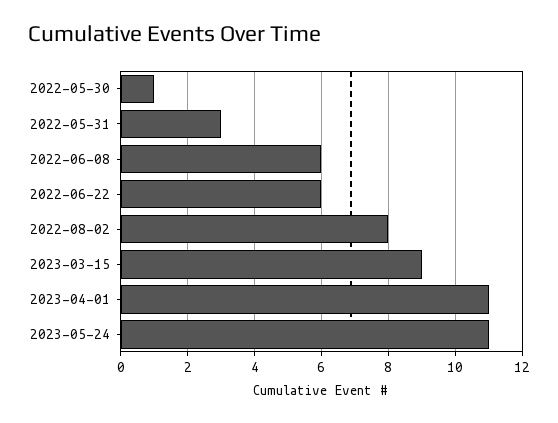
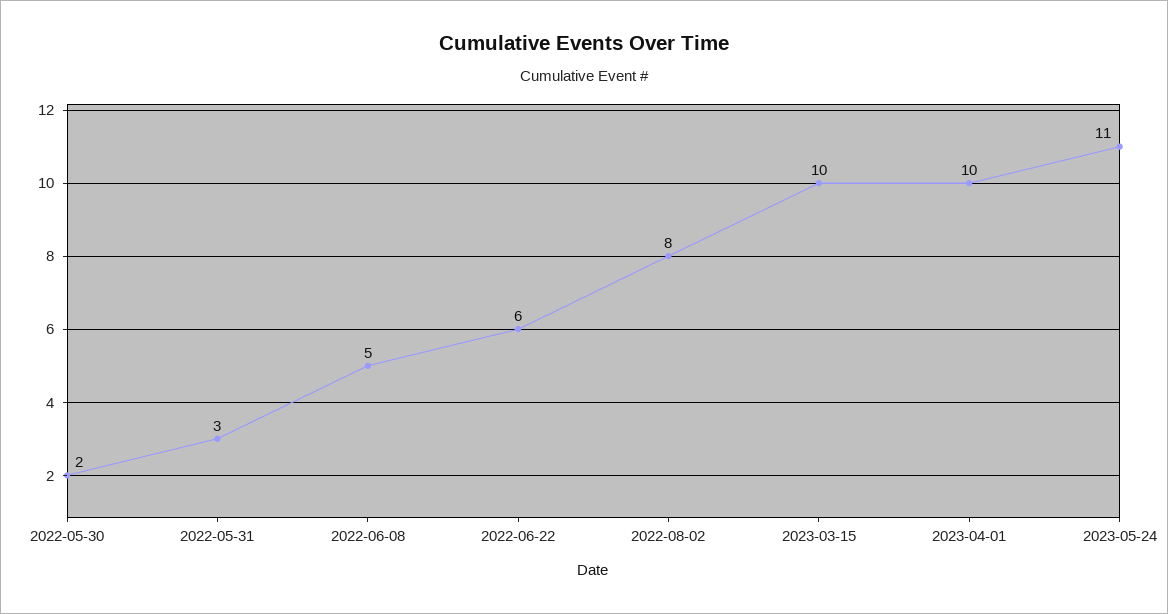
  {
-   "2022-05-30": 1,
+   "2022-05-30": 2,
    "2022-05-31": 3,
-   "2022-06-08": 6,
+   "2022-06-08": 5,
    "2022-06-22": 6,
    "2022-08-02": 8,
-   "2023-03-15": 9,
+   "2023-03-15": 10,
-   "2023-04-01": 11,
+   "2023-04-01": 10,
    "2023-05-24": 11
  }

